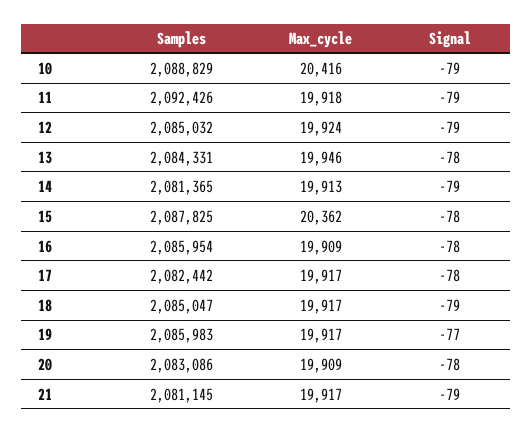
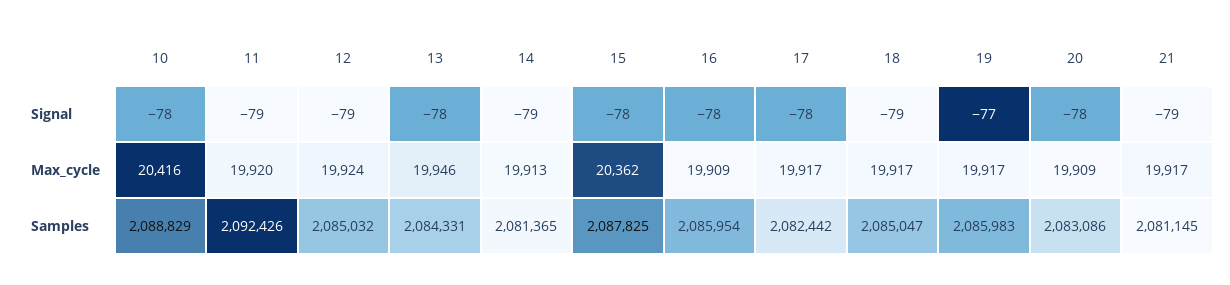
  {
    "Samples": {
      "10": 2088829,
      "11": 2092426,
      "12": 2085032,
      "13": 2084331,
      "14": 2081365,
      "15": 2087825,
      "16": 2085954,
      "17": 2082442,
      "18": 2085047,
      "19": 2085983,
      "20": 2083086,
      "21": 2081145
    },
    "Max_cycle": {
      "10": 20416,
-     "11": 19918,
+     "11": 19920,
      "12": 19924,
      "13": 19946,
      "14": 19913,
      "15": 20362,
      "16": 19909,
      "17": 19917,
      "18": 19917,
      "19": 19917,
      "20": 19909,
      "21": 19917
    },
    "Signal": {
-     "10": -79,
+     "10": -78,
      "11": -79,
      "12": -79,
      "13": -78,
      "14": -79,
      "15": -78,
      "16": -78,
      "17": -78,
      "18": -79,
      "19": -77,
      "20": -78,
      "21": -79
    }
  }

